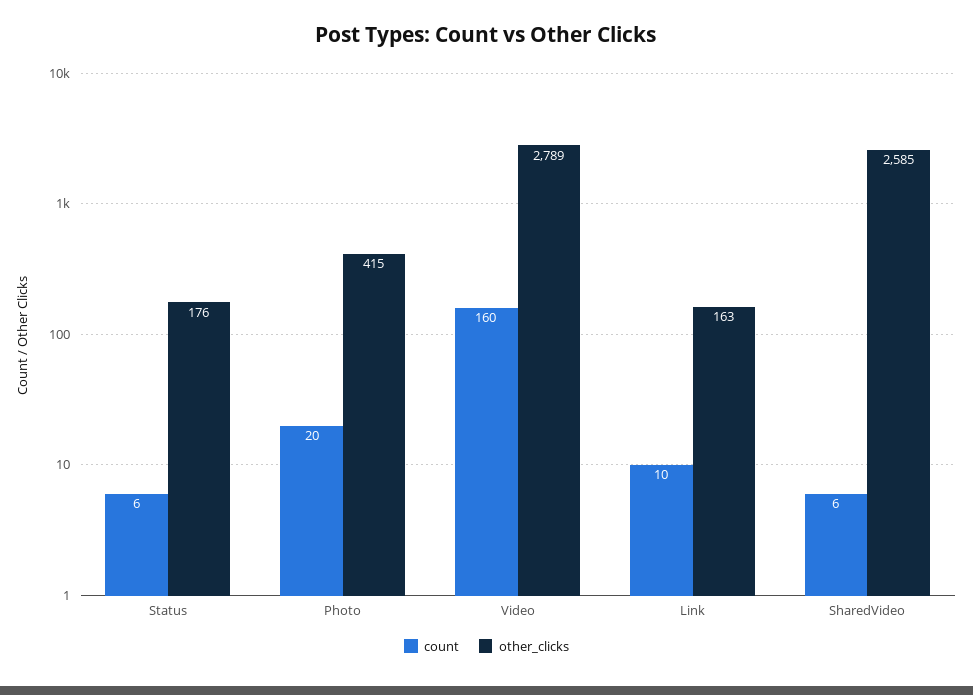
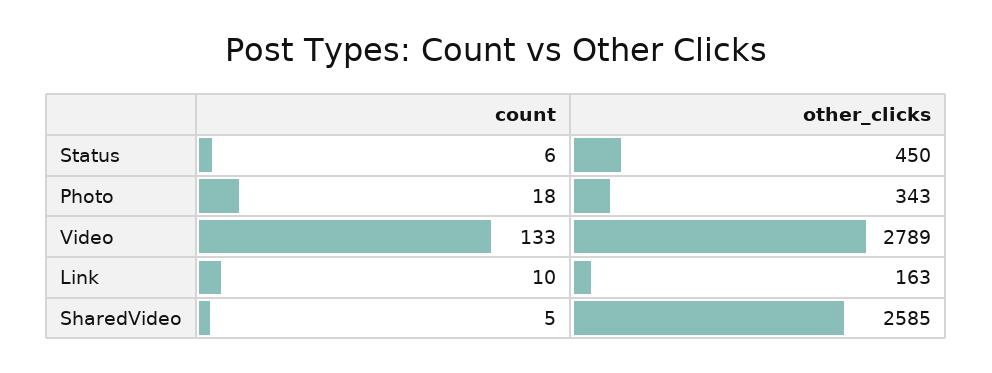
  {
    "count": {
      "Status": 6,
-     "Photo": 20,
+     "Photo": 18,
-     "Video": 160,
+     "Video": 133,
      "Link": 10,
-     "SharedVideo": 6
+     "SharedVideo": 5
    },
    "other_clicks": {
-     "Status": 176,
+     "Status": 450,
-     "Photo": 415,
+     "Photo": 343,
      "Video": 2789,
      "Link": 163,
      "SharedVideo": 2585
    }
  }

